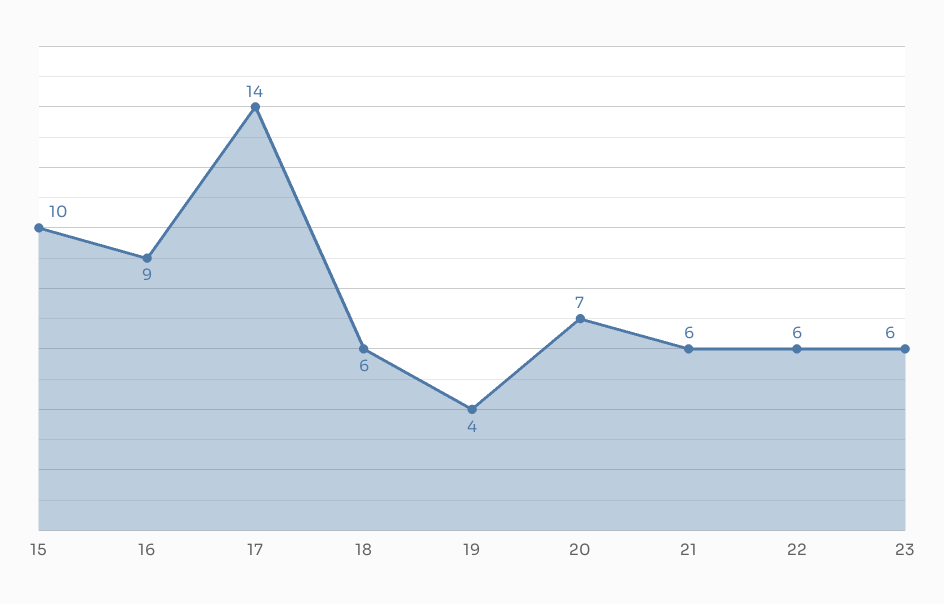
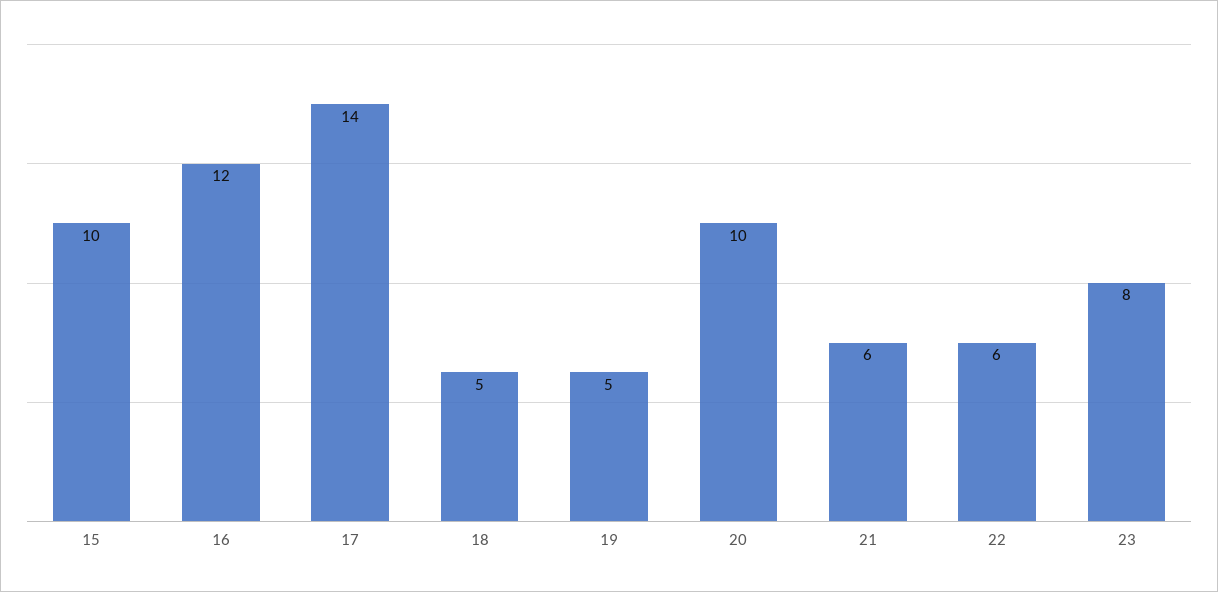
  {
    "15": 10,
-   "16": 9,
+   "16": 12,
    "17": 14,
-   "18": 6,
+   "18": 5,
-   "19": 4,
+   "19": 5,
-   "20": 7,
+   "20": 10,
    "21": 6,
    "22": 6,
-   "23": 6
+   "23": 8
  }

